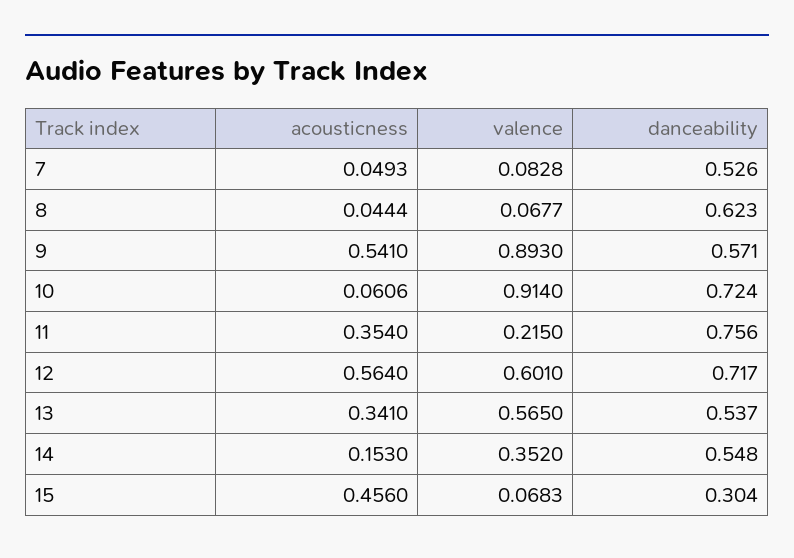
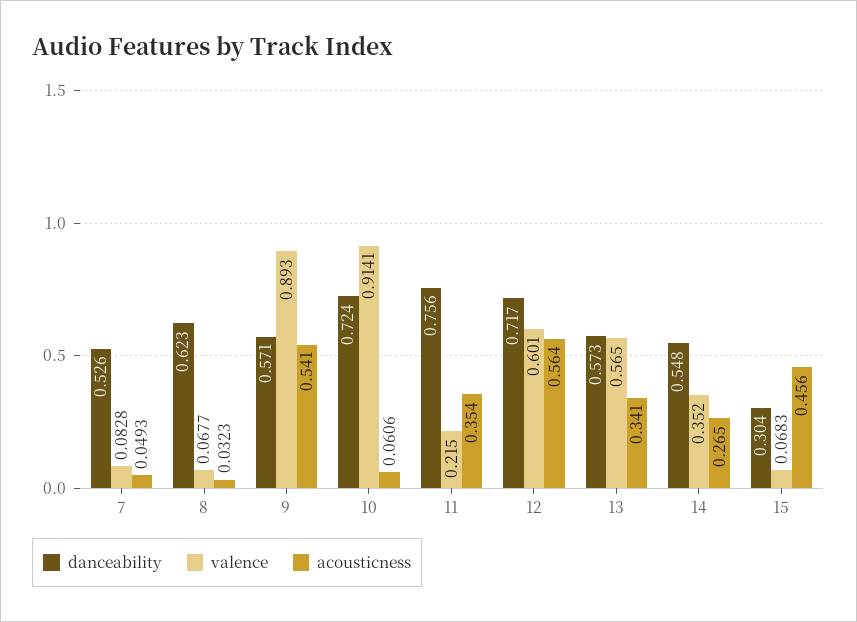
  {
    "acousticness": {
      "7": 0.0493,
-     "8": 0.0444,
+     "8": 0.0323,
      "9": 0.541,
      "10": 0.0606,
      "11": 0.354,
      "12": 0.564,
      "13": 0.341,
-     "14": 0.153,
+     "14": 0.265,
      "15": 0.456
    },
    "valence": {
      "7": 0.0828,
      "8": 0.0677,
      "9": 0.893,
-     "10": 0.914,
+     "10": 0.9141,
      "11": 0.215,
      "12": 0.601,
      "13": 0.565,
      "14": 0.352,
      "15": 0.0683
    },
    "danceability": {
      "7": 0.526,
      "8": 0.623,
      "9": 0.571,
      "10": 0.724,
      "11": 0.756,
      "12": 0.717,
-     "13": 0.537,
+     "13": 0.573,
      "14": 0.548,
      "15": 0.304
    }
  }

